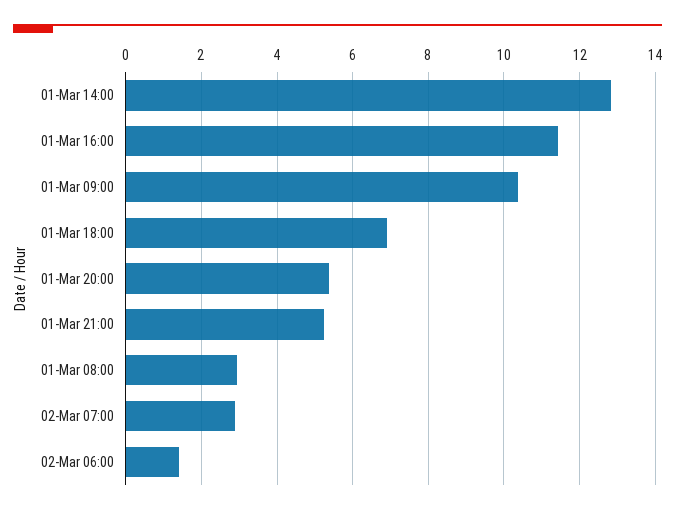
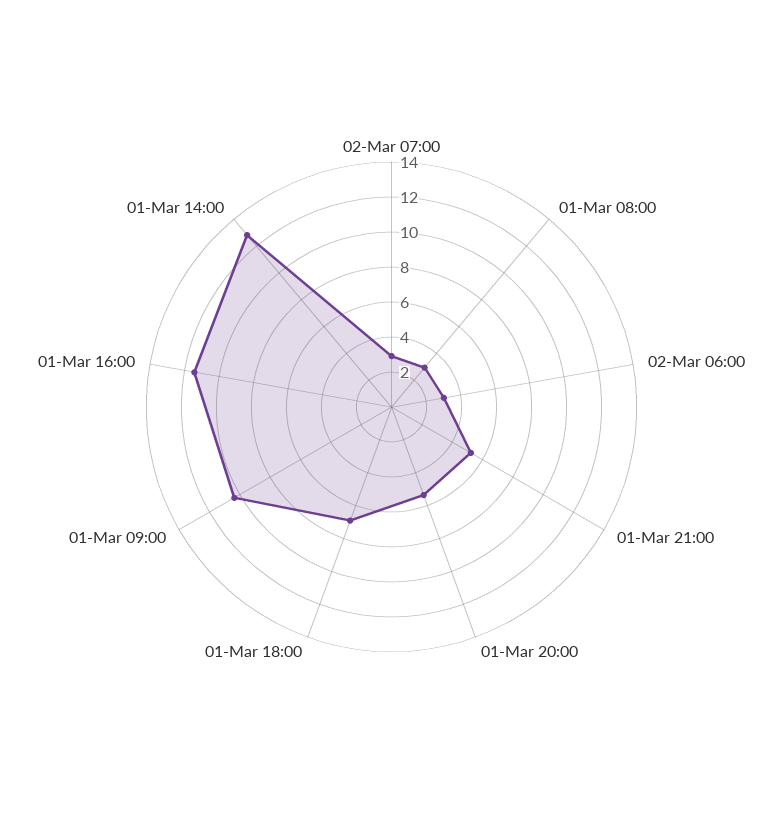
  {
    "01-Mar 14:00": 12.8,
    "01-Mar 16:00": 11.4,
    "01-Mar 09:00": 10.4,
    "01-Mar 18:00": 7,
    "01-Mar 20:00": 5.4,
    "01-Mar 21:00": 5.2,
    "01-Mar 08:00": 3,
    "02-Mar 07:00": 3,
-   "02-Mar 06:00": 1.4
+   "02-Mar 06:00": 3
  }

